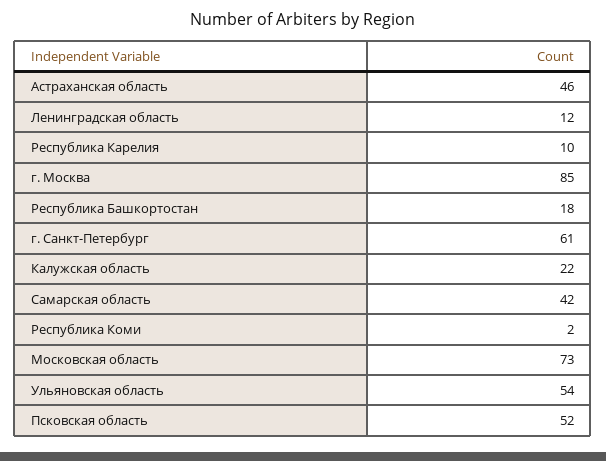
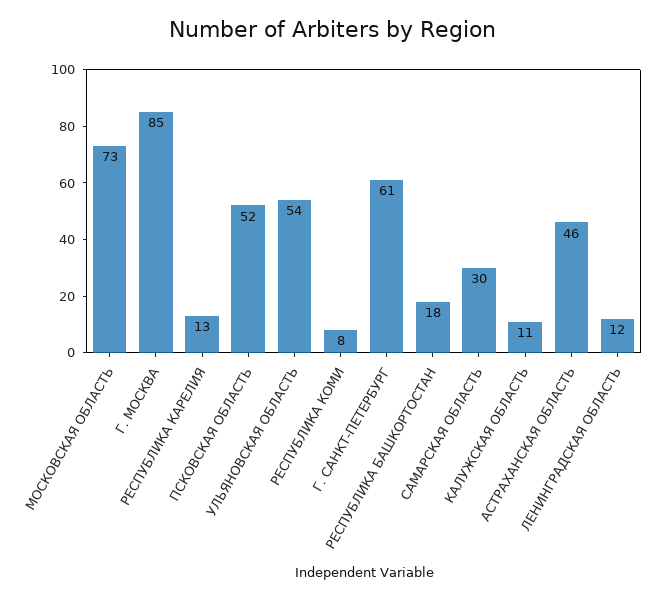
  {
    "Астраханская область": 46,
    "Ленинградская область": 12,
-   "Республика Карелия": 10,
+   "Республика Карелия": 13,
    "г. Москва": 85,
    "Республика Башкортостан": 18,
    "г. Санкт-Петербург": 61,
-   "Калужская область": 22,
+   "Калужская область": 11,
-   "Самарская область": 42,
+   "Самарская область": 30,
-   "Республика Коми": 2,
+   "Республика Коми": 8,
    "Московская область": 73,
    "Ульяновская область": 54,
    "Псковская область": 52
  }

